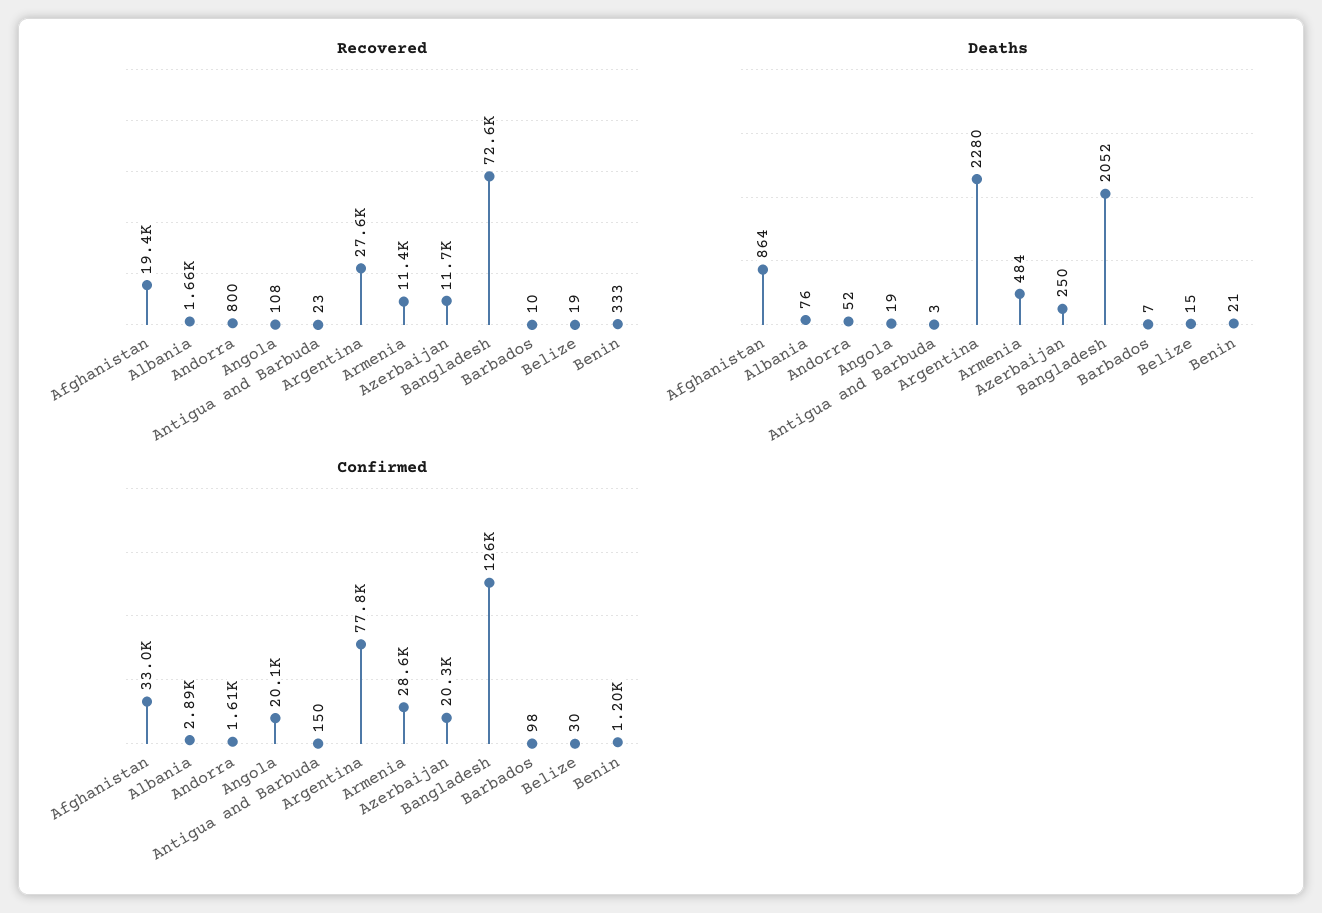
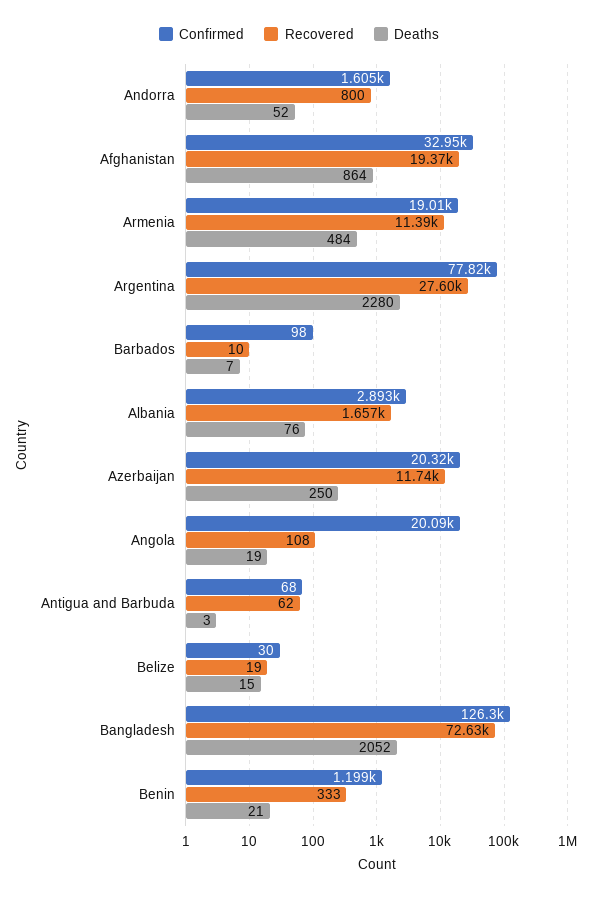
  {
    "Recovered": {
      "Afghanistan": 19370,
      "Albania": 1657,
      "Andorra": 800,
      "Angola": 108,
-     "Antigua and Barbuda": 23,
+     "Antigua and Barbuda": 62,
      "Argentina": 27600,
      "Armenia": 11390,
      "Azerbaijan": 11740,
      "Bangladesh": 72630,
      "Barbados": 10,
      "Belize": 19,
      "Benin": 333
    },
    "Deaths": {
      "Afghanistan": 864,
      "Albania": 76,
      "Andorra": 52,
      "Angola": 19,
      "Antigua and Barbuda": 3,
      "Argentina": 2280,
      "Armenia": 484,
      "Azerbaijan": 250,
      "Bangladesh": 2052,
      "Barbados": 7,
      "Belize": 15,
      "Benin": 21
    },
    "Confirmed": {
      "Afghanistan": 32950,
      "Albania": 2893,
      "Andorra": 1605,
      "Angola": 20090,
-     "Antigua and Barbuda": 150,
+     "Antigua and Barbuda": 68,
      "Argentina": 77820,
-     "Armenia": 28600,
+     "Armenia": 19010,
      "Azerbaijan": 20320,
      "Bangladesh": 126300,
      "Barbados": 98,
      "Belize": 30,
      "Benin": 1199
    }
  }

